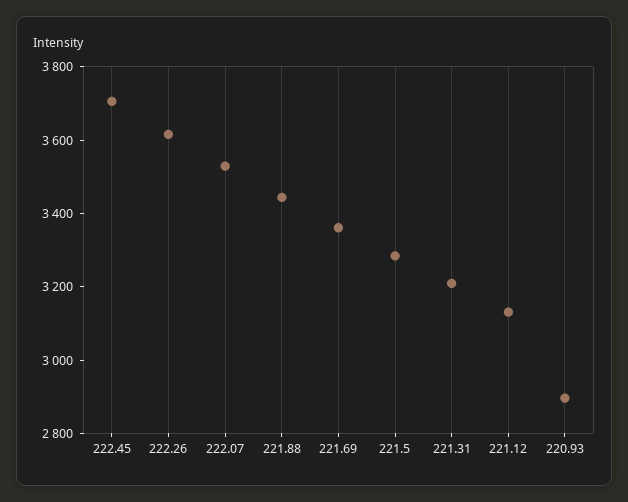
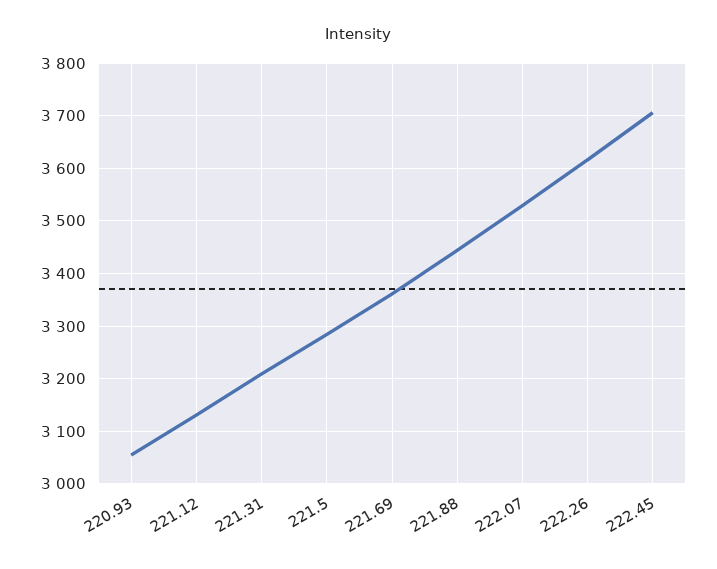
  {
    "222.45": 3700,
    "222.26": 3620,
    "222.07": 3520,
    "221.88": 3440,
    "221.69": 3360,
    "221.5": 3280,
    "221.31": 3200,
    "221.12": 3140,
-   "220.93": 2900
+   "220.93": 3060
  }

